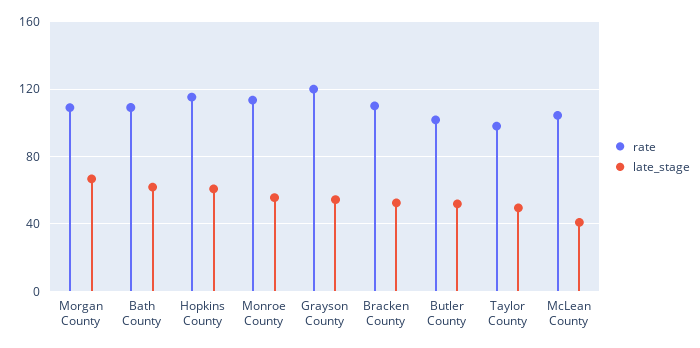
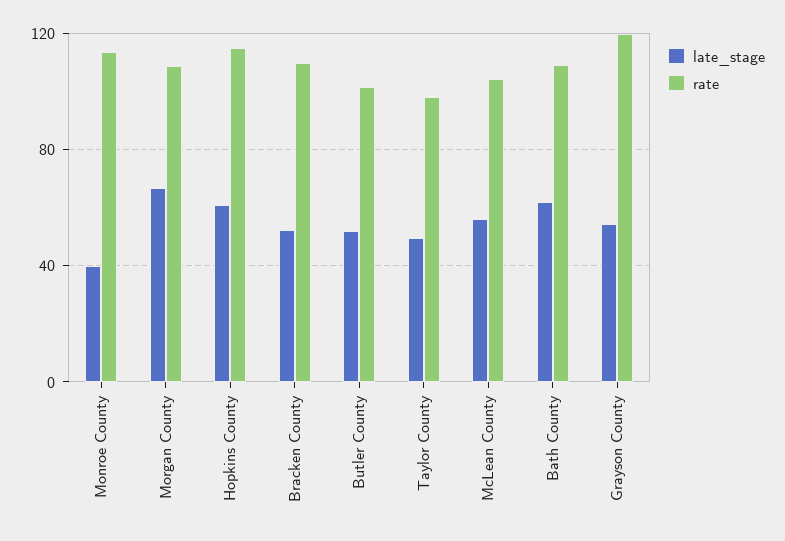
  {
    "rate": {
      "Morgan County": 110,
      "Bath County": 110,
      "Hopkins County": 115,
      "Monroe County": 115,
      "Grayson County": 120,
      "Bracken County": 110,
      "Butler County": 100,
      "Taylor County": 100,
      "McLean County": 105
    },
    "late_stage": {
      "Morgan County": 65,
      "Bath County": 60,
      "Hopkins County": 60,
-     "Monroe County": 55,
+     "Monroe County": 40,
      "Grayson County": 55,
      "Bracken County": 55,
      "Butler County": 50,
      "Taylor County": 50,
-     "McLean County": 40
+     "McLean County": 55
    }
  }

